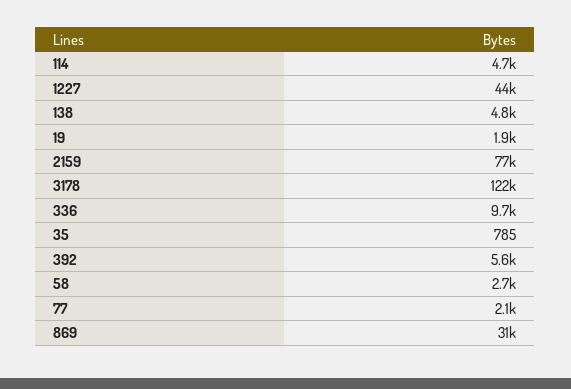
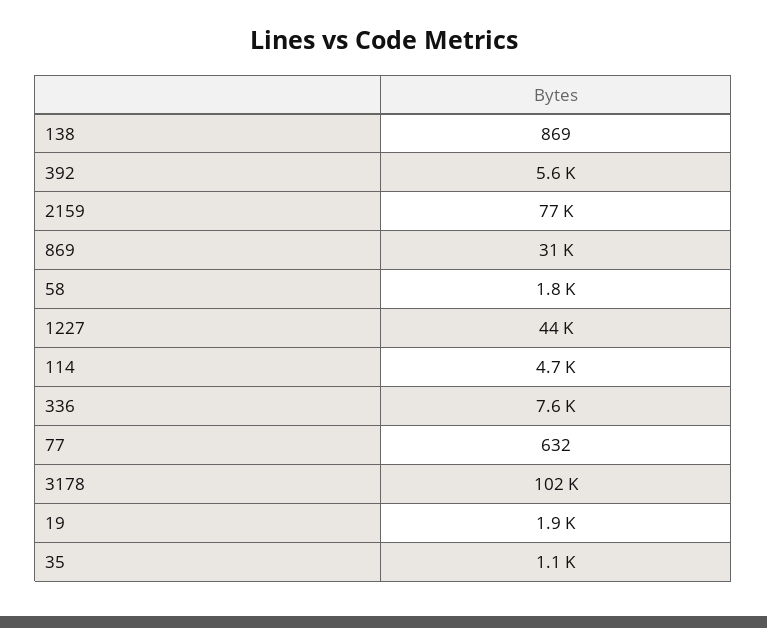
  {
    "114": 4700,
    "1227": 44000,
-   "138": 4800,
+   "138": 869,
    "19": 1900,
    "2159": 77000,
-   "3178": 122000,
+   "3178": 102000,
-   "336": 9700,
+   "336": 7600,
-   "35": 785,
+   "35": 1100,
    "392": 5600,
-   "58": 2700,
+   "58": 1800,
-   "77": 2100,
+   "77": 632,
    "869": 31000
  }

